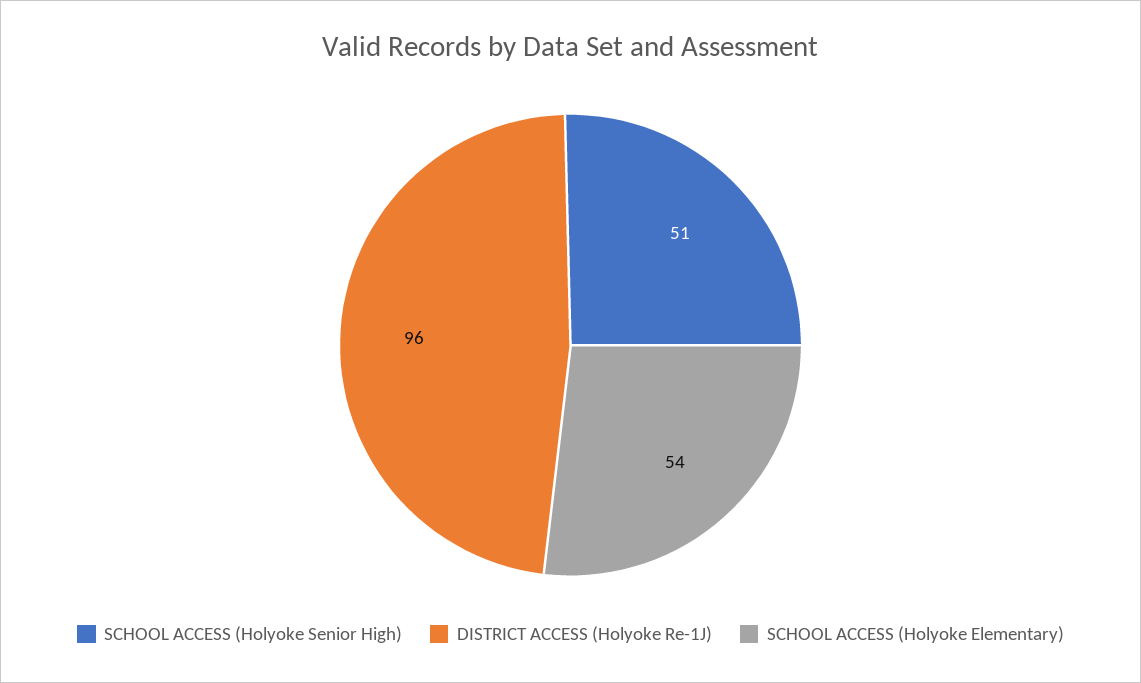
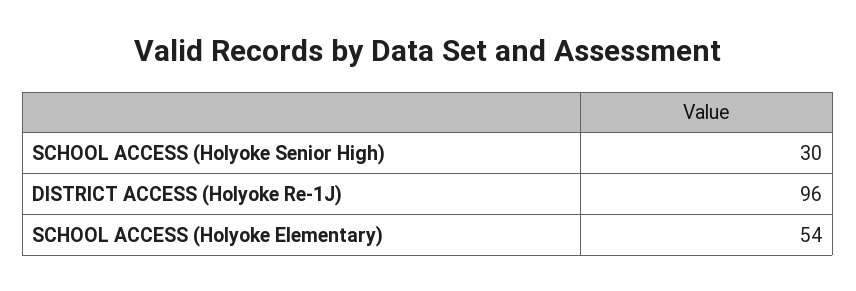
  {
-   "SCHOOL ACCESS (Holyoke Senior High)": 51,
+   "SCHOOL ACCESS (Holyoke Senior High)": 30,
    "DISTRICT ACCESS (Holyoke Re-1J)": 96,
    "SCHOOL ACCESS (Holyoke Elementary)": 54
  }

